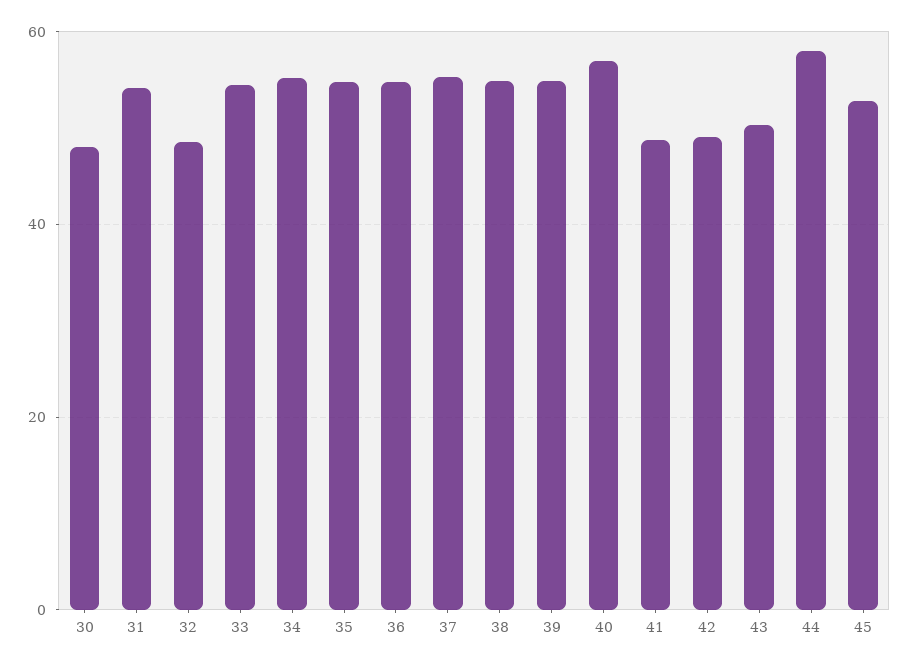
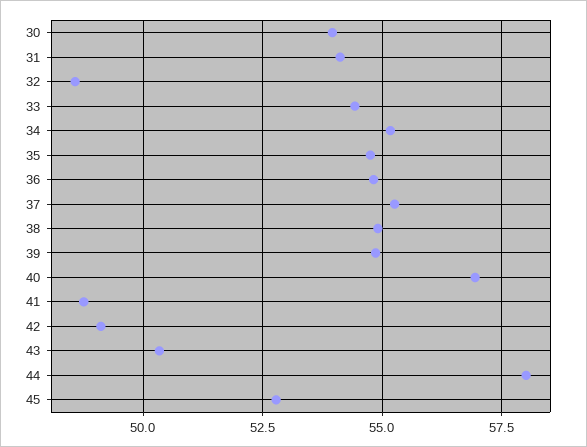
  {
-   "30": 48,
+   "30": 54,
    "31": 54,
    "32": 48.5,
    "33": 54.5,
    "34": 55.25,
    "35": 54.75,
    "36": 54.75,
    "37": 55.25,
    "38": 55,
    "39": 54.75,
    "40": 57,
    "41": 48.75,
    "42": 49,
    "43": 50.25,
    "44": 58,
    "45": 52.75
  }

